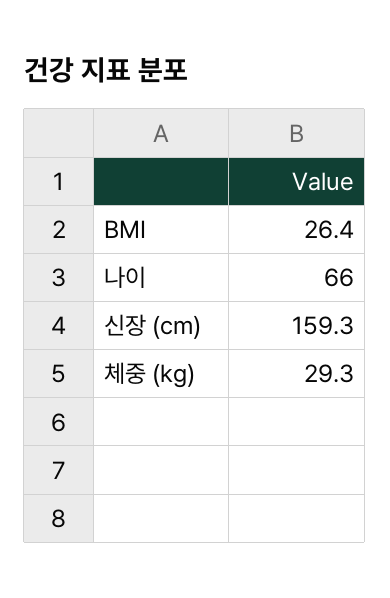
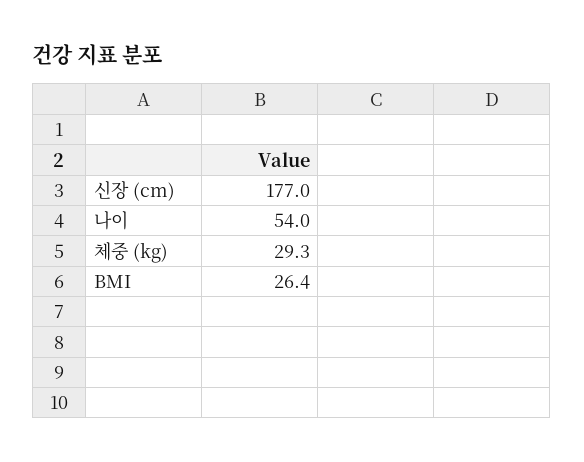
  {
    "BMI": 26.4,
-   "나이": 66,
+   "나이": 54,
-   "신장 (cm)": 159.3,
+   "신장 (cm)": 177,
    "체중 (kg)": 29.3
  }

